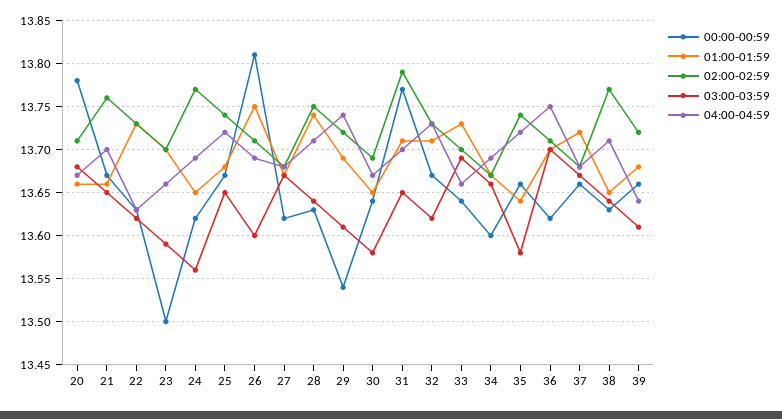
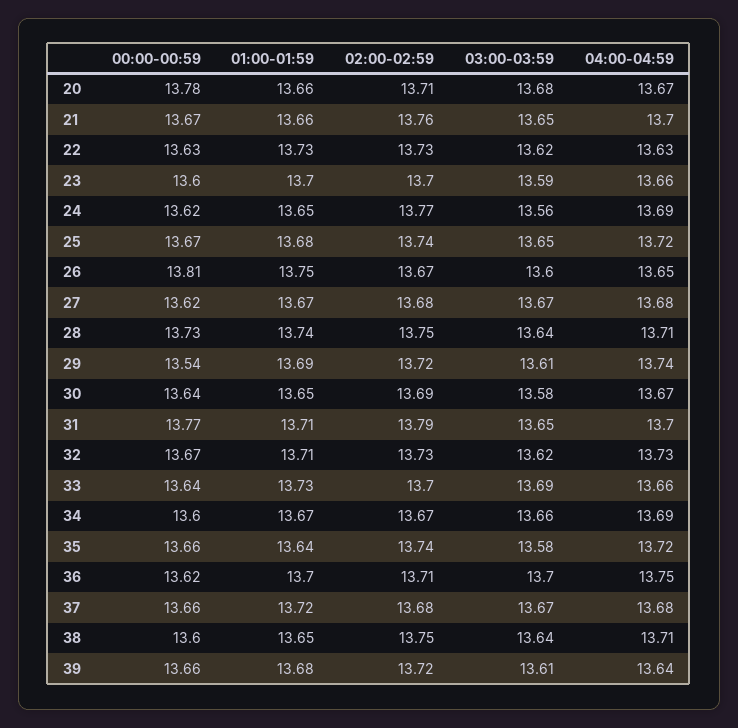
  {
    "00:00-00:59": {
      "20": 13.78,
      "21": 13.67,
      "22": 13.63,
-     "23": 13.5,
+     "23": 13.6,
      "24": 13.62,
      "25": 13.67,
      "26": 13.81,
      "27": 13.62,
-     "28": 13.63,
+     "28": 13.73,
      "29": 13.54,
      "30": 13.64,
      "31": 13.77,
      "32": 13.67,
      "33": 13.64,
      "34": 13.6,
      "35": 13.66,
      "36": 13.62,
      "37": 13.66,
-     "38": 13.63,
+     "38": 13.6,
      "39": 13.66
    },
    "01:00-01:59": {
      "20": 13.66,
      "21": 13.66,
      "22": 13.73,
      "23": 13.7,
      "24": 13.65,
      "25": 13.68,
      "26": 13.75,
      "27": 13.67,
      "28": 13.74,
      "29": 13.69,
      "30": 13.65,
      "31": 13.71,
      "32": 13.71,
      "33": 13.73,
      "34": 13.67,
      "35": 13.64,
      "36": 13.7,
      "37": 13.72,
      "38": 13.65,
      "39": 13.68
    },
    "02:00-02:59": {
      "20": 13.71,
      "21": 13.76,
      "22": 13.73,
      "23": 13.7,
      "24": 13.77,
      "25": 13.74,
-     "26": 13.71,
+     "26": 13.67,
      "27": 13.68,
      "28": 13.75,
      "29": 13.72,
      "30": 13.69,
      "31": 13.79,
      "32": 13.73,
      "33": 13.7,
      "34": 13.67,
      "35": 13.74,
      "36": 13.71,
      "37": 13.68,
-     "38": 13.77,
+     "38": 13.75,
      "39": 13.72
    },
    "03:00-03:59": {
      "20": 13.68,
      "21": 13.65,
      "22": 13.62,
      "23": 13.59,
      "24": 13.56,
      "25": 13.65,
      "26": 13.6,
      "27": 13.67,
      "28": 13.64,
      "29": 13.61,
      "30": 13.58,
      "31": 13.65,
      "32": 13.62,
      "33": 13.69,
      "34": 13.66,
      "35": 13.58,
      "36": 13.7,
      "37": 13.67,
      "38": 13.64,
      "39": 13.61
    },
    "04:00-04:59": {
      "20": 13.67,
      "21": 13.7,
      "22": 13.63,
      "23": 13.66,
      "24": 13.69,
      "25": 13.72,
-     "26": 13.69,
+     "26": 13.65,
      "27": 13.68,
      "28": 13.71,
      "29": 13.74,
      "30": 13.67,
      "31": 13.7,
      "32": 13.73,
      "33": 13.66,
      "34": 13.69,
      "35": 13.72,
      "36": 13.75,
      "37": 13.68,
      "38": 13.71,
      "39": 13.64
    }
  }

